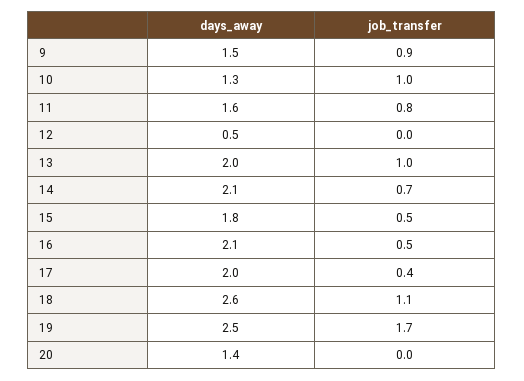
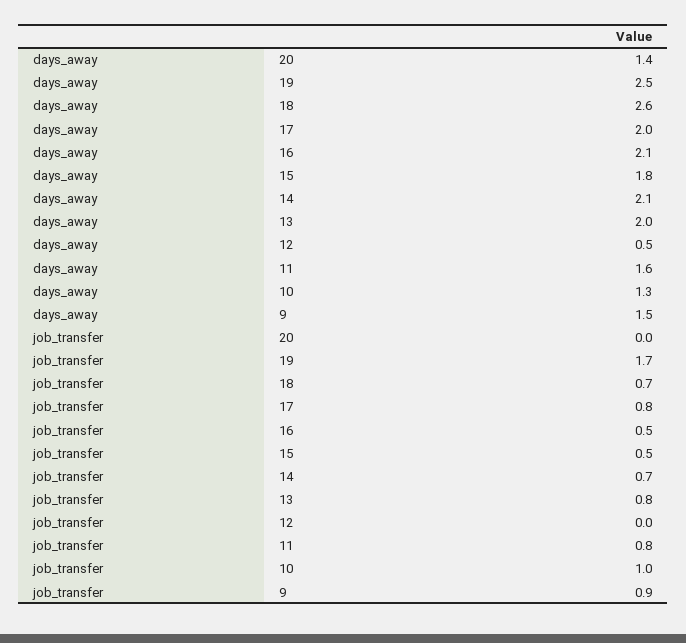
  {
    "days_away": {
      "9": 1.5,
      "10": 1.3,
      "11": 1.6,
      "12": 0.5,
      "13": 2,
      "14": 2.1,
      "15": 1.8,
      "16": 2.1,
      "17": 2,
      "18": 2.6,
      "19": 2.5,
      "20": 1.4
    },
    "job_transfer": {
      "9": 0.9,
      "10": 1,
      "11": 0.8,
      "12": 0,
-     "13": 1,
+     "13": 0.8,
      "14": 0.7,
      "15": 0.5,
      "16": 0.5,
-     "17": 0.4,
+     "17": 0.8,
-     "18": 1.1,
+     "18": 0.7,
      "19": 1.7,
      "20": 0
    }
  }

